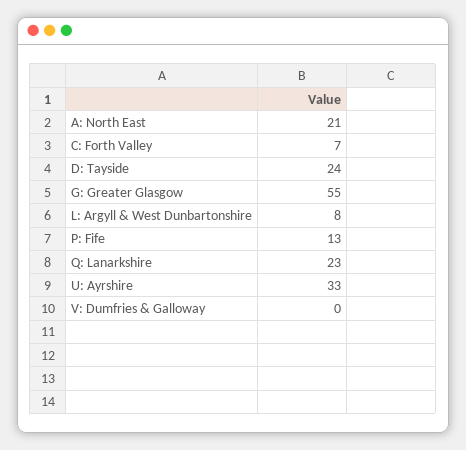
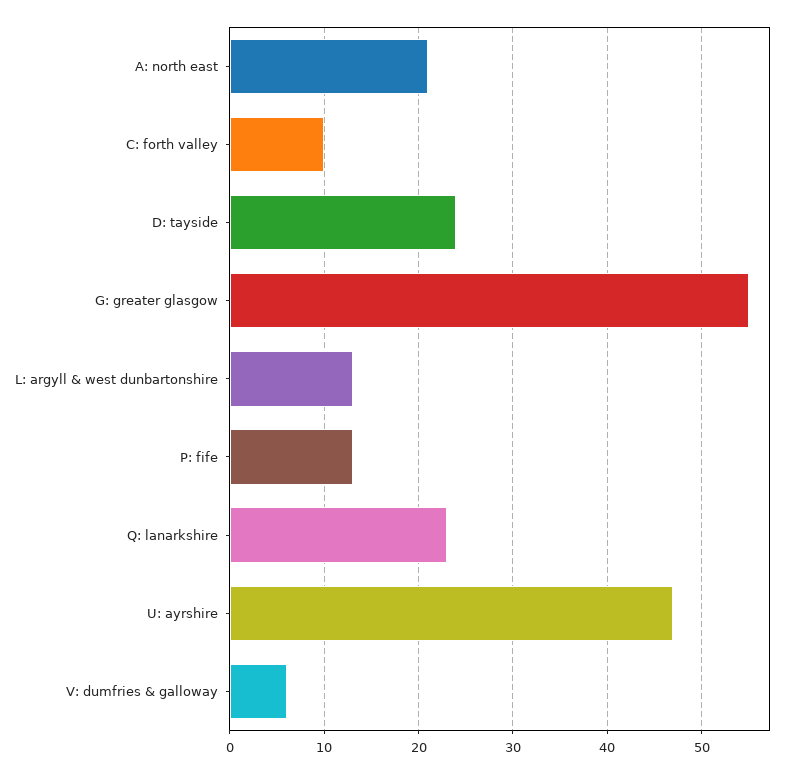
  {
    "A: North East": 21,
-   "C: Forth Valley": 7,
+   "C: Forth Valley": 10,
    "D: Tayside": 24,
    "G: Greater Glasgow": 55,
-   "L: Argyll & West Dunbartonshire": 8,
+   "L: Argyll & West Dunbartonshire": 13,
    "P: Fife": 13,
    "Q: Lanarkshire": 23,
-   "U: Ayrshire": 33,
+   "U: Ayrshire": 47,
-   "V: Dumfries & Galloway": 0
+   "V: Dumfries & Galloway": 6
  }

